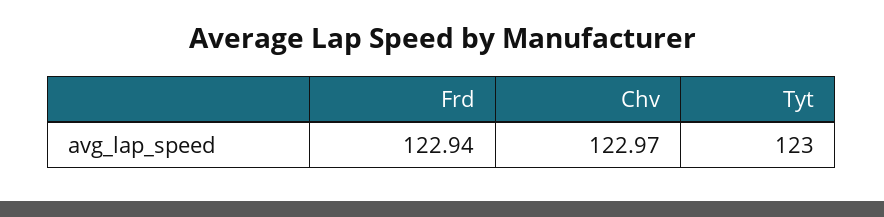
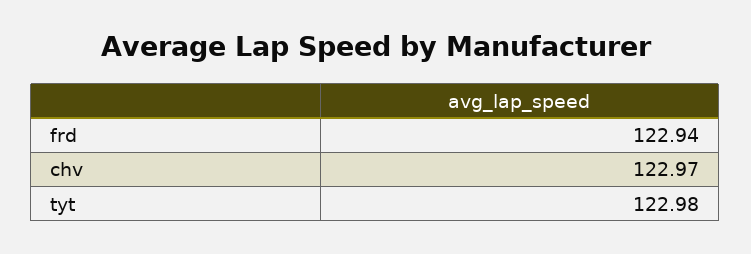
  {
    "Frd": 122.94,
    "Chv": 122.97,
-   "Tyt": 123
+   "Tyt": 122.98
  }

